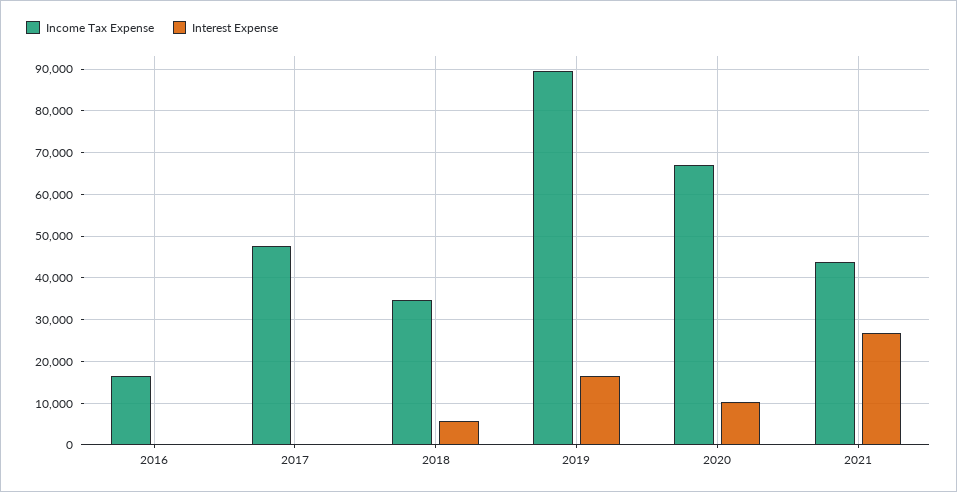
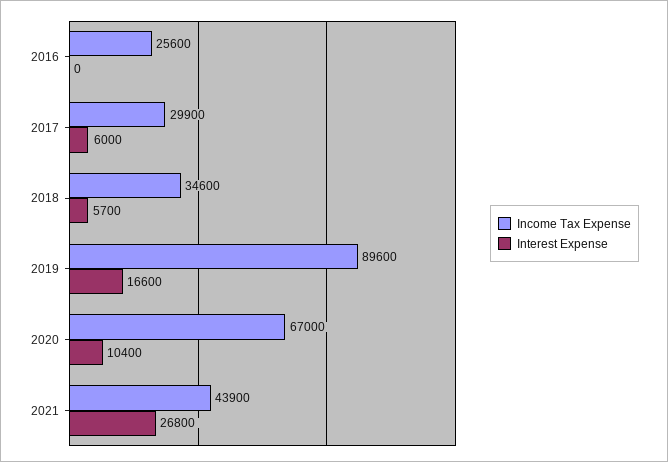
  {
    "Income Tax Expense": {
-     "2016": 16000,
+     "2016": 25600,
-     "2017": 48000,
+     "2017": 29900,
      "2018": 34600,
      "2019": 89600,
      "2020": 67000,
      "2021": 43900
    },
    "Interest Expense": {
      "2016": 0,
-     "2017": 0,
+     "2017": 6000,
      "2018": 5700,
      "2019": 16600,
      "2020": 10400,
      "2021": 26800
    }
  }

